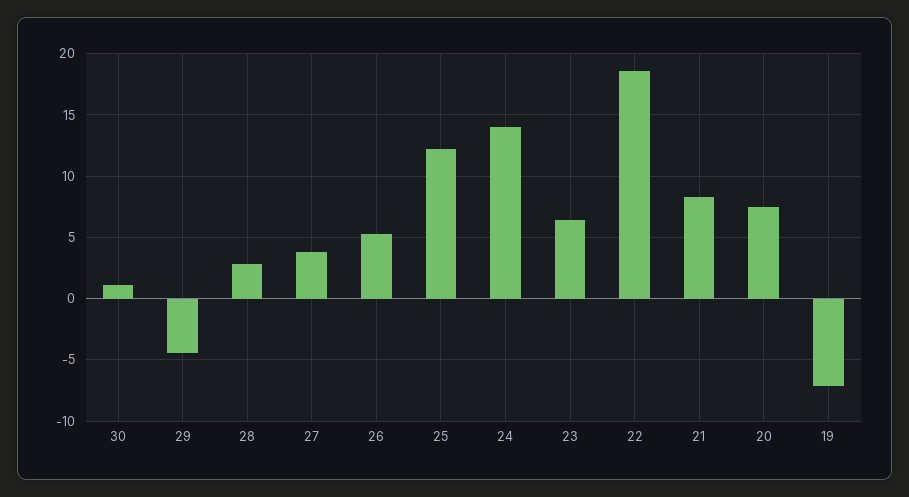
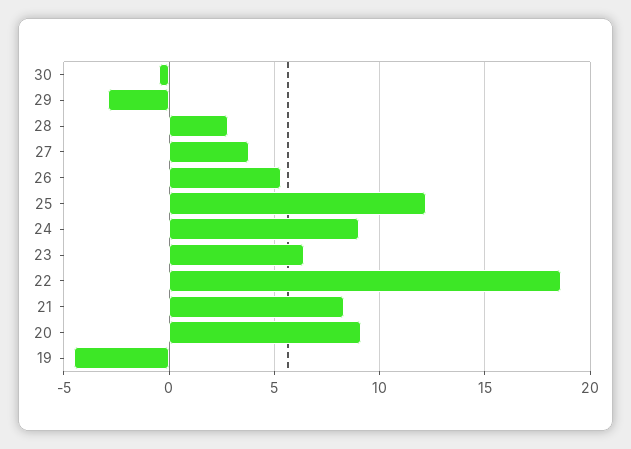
  {
-   "30": 1,
+   "30": -0.5,
-   "29": -4.5,
+   "29": -3,
    "28": 3,
    "27": 4,
    "26": 5.5,
    "25": 12,
-   "24": 14,
+   "24": 9,
    "23": 6.5,
    "22": 18.5,
    "21": 8.5,
-   "20": 7.5,
+   "20": 9,
-   "19": -7
+   "19": -4.5
  }

